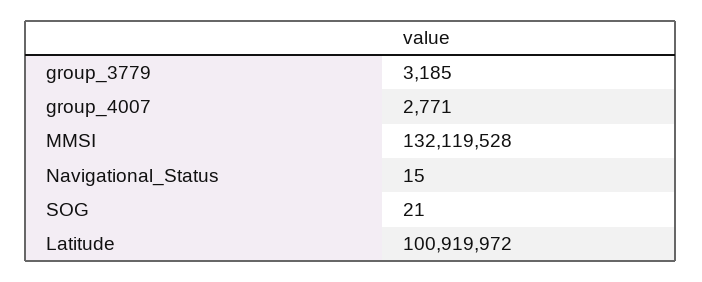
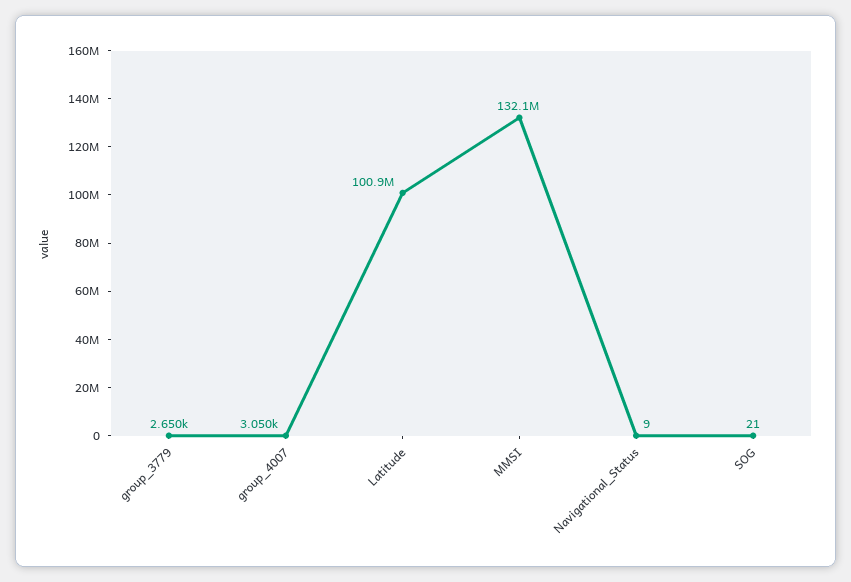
  {
-   "group_3779": 3185,
+   "group_3779": 2650,
-   "group_4007": 2771,
+   "group_4007": 3050,
    "MMSI": 132119528,
-   "Navigational_Status": 15,
+   "Navigational_Status": 9,
    "SOG": 21,
    "Latitude": 100919972
  }

